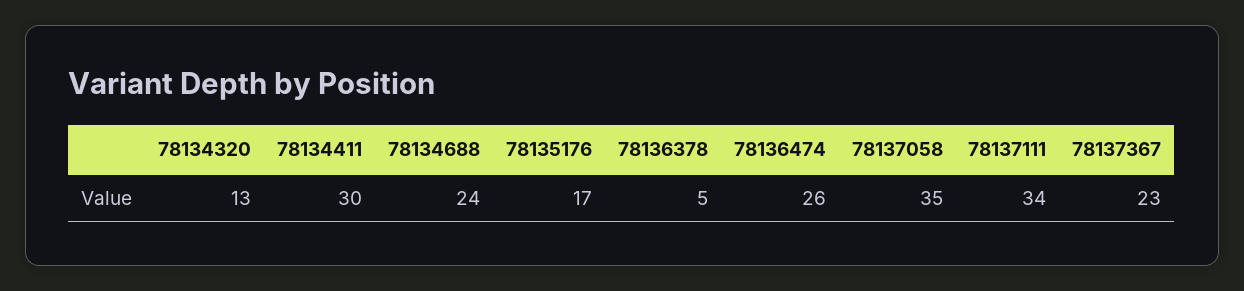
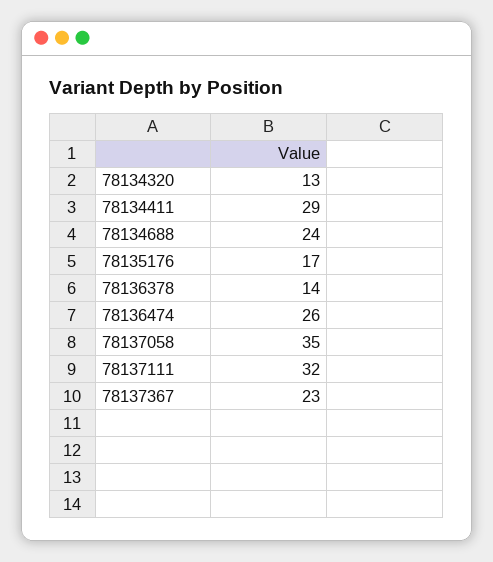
  {
    "78134320": 13,
-   "78134411": 30,
+   "78134411": 29,
    "78134688": 24,
    "78135176": 17,
-   "78136378": 5,
+   "78136378": 14,
    "78136474": 26,
    "78137058": 35,
-   "78137111": 34,
+   "78137111": 32,
    "78137367": 23
  }

